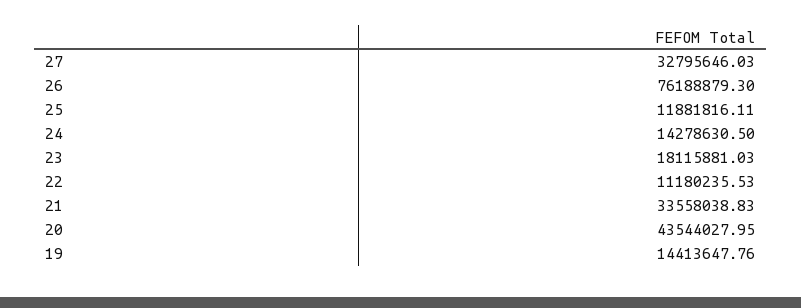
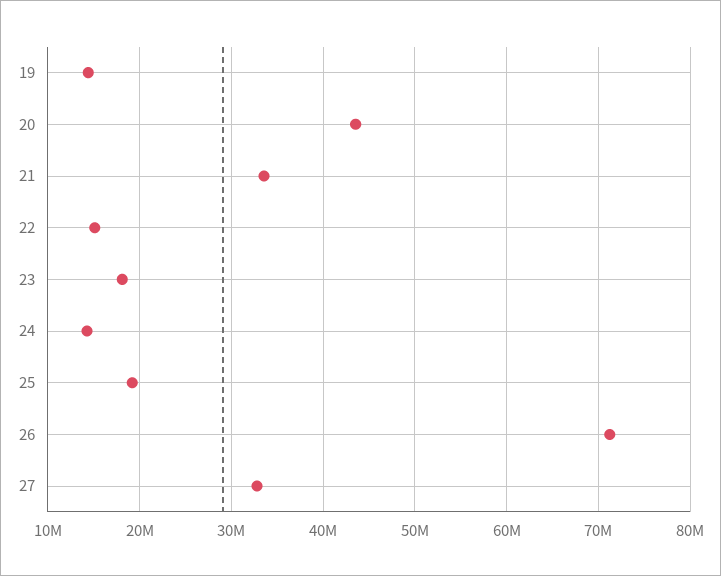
  {
    "27": 32795646.03,
-   "26": 76188879.3,
+   "26": 71000000,
-   "25": 11881816.11,
+   "25": 19000000,
    "24": 14278630.5,
    "23": 18115881.03,
-   "22": 11180235.53,
+   "22": 15000000,
    "21": 33558038.83,
    "20": 43544027.95,
    "19": 14413647.76
  }

